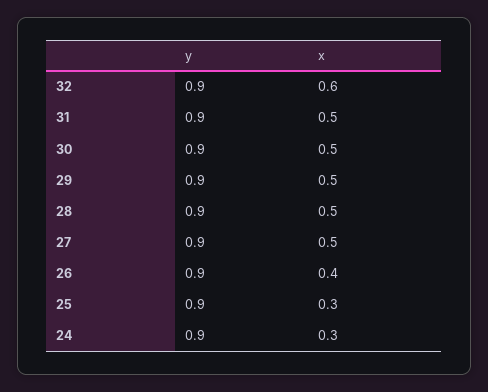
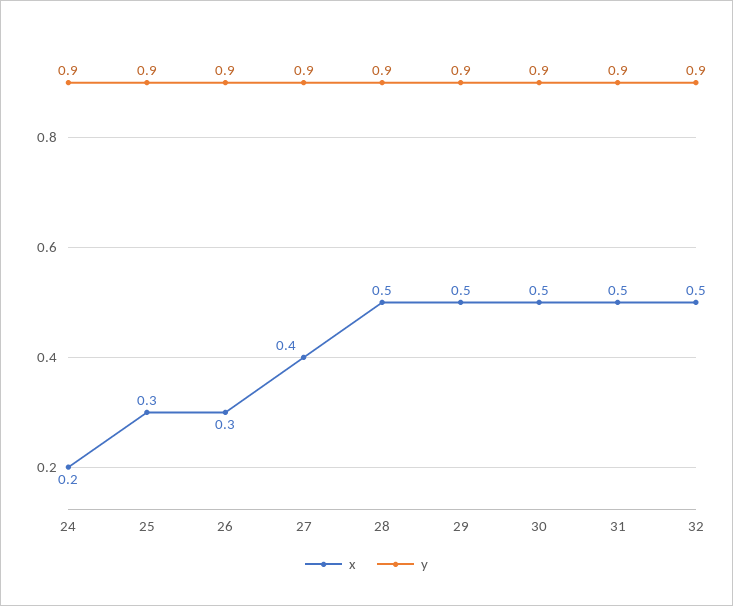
  {
    "y": {
      "32": 0.9,
      "31": 0.9,
      "30": 0.9,
      "29": 0.9,
      "28": 0.9,
      "27": 0.9,
      "26": 0.9,
      "25": 0.9,
      "24": 0.9
    },
    "x": {
-     "32": 0.6,
+     "32": 0.5,
      "31": 0.5,
      "30": 0.5,
      "29": 0.5,
      "28": 0.5,
-     "27": 0.5,
+     "27": 0.4,
-     "26": 0.4,
+     "26": 0.3,
      "25": 0.3,
-     "24": 0.3
+     "24": 0.2
    }
  }

